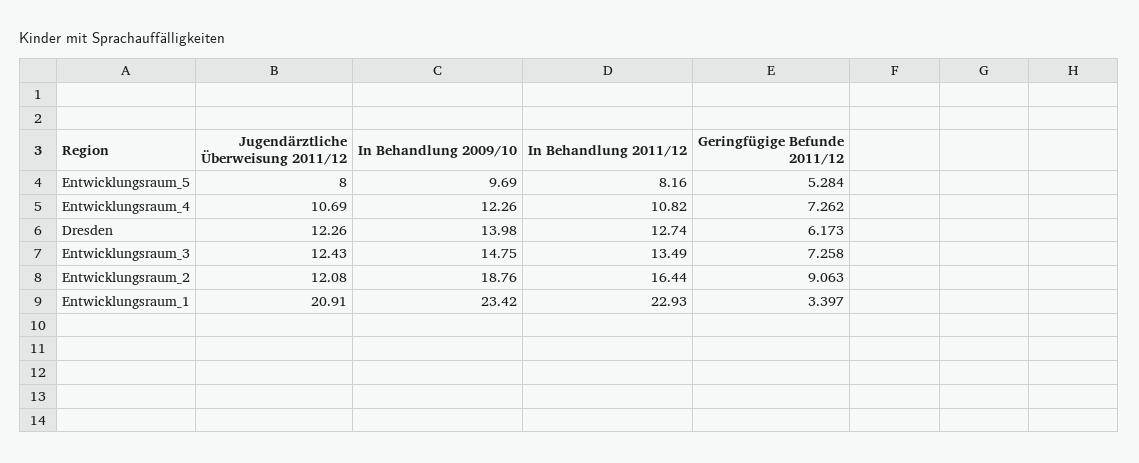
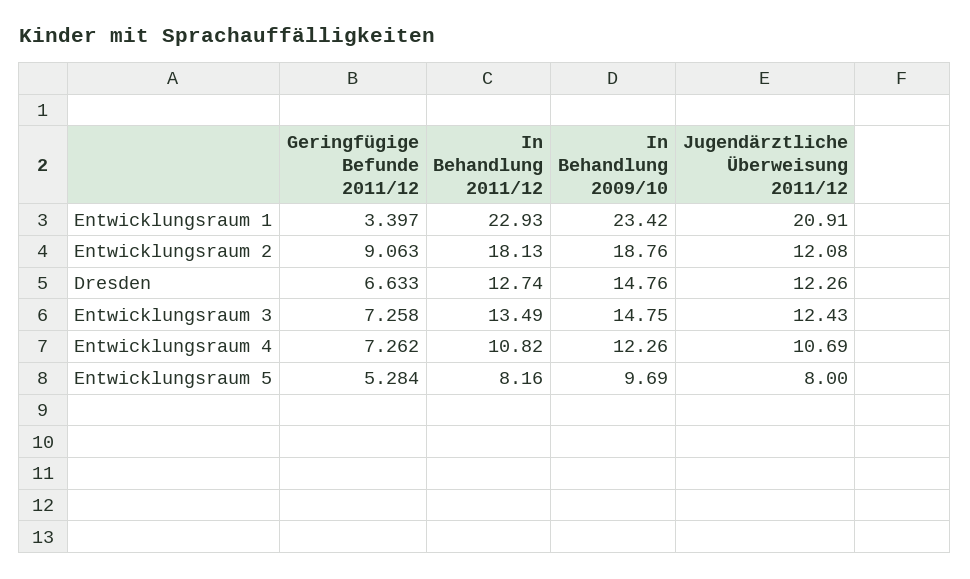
  {
    "Jugendärztliche Überweisung 2011/12": {
      "Entwicklungsraum_5": 8,
      "Entwicklungsraum_4": 10.69,
      "Dresden": 12.26,
      "Entwicklungsraum_3": 12.43,
      "Entwicklungsraum_2": 12.08,
      "Entwicklungsraum_1": 20.91
    },
    "In Behandlung 2009/10": {
      "Entwicklungsraum_5": 9.69,
      "Entwicklungsraum_4": 12.26,
-     "Dresden": 13.98,
+     "Dresden": 14.76,
      "Entwicklungsraum_3": 14.75,
      "Entwicklungsraum_2": 18.76,
      "Entwicklungsraum_1": 23.42
    },
    "In Behandlung 2011/12": {
      "Entwicklungsraum_5": 8.16,
      "Entwicklungsraum_4": 10.82,
      "Dresden": 12.74,
      "Entwicklungsraum_3": 13.49,
-     "Entwicklungsraum_2": 16.44,
+     "Entwicklungsraum_2": 18.13,
      "Entwicklungsraum_1": 22.93
    },
    "Geringfügige Befunde 2011/12": {
      "Entwicklungsraum_5": 5.284,
      "Entwicklungsraum_4": 7.262,
-     "Dresden": 6.173,
+     "Dresden": 6.633,
      "Entwicklungsraum_3": 7.258,
      "Entwicklungsraum_2": 9.063,
      "Entwicklungsraum_1": 3.397
    }
  }

